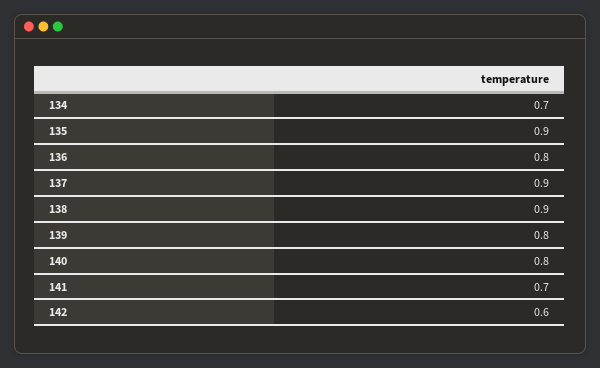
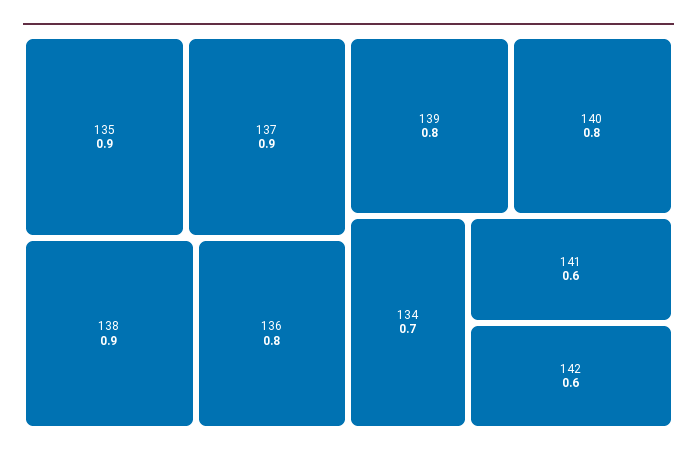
  {
    "134": 0.7,
    "135": 0.9,
    "136": 0.8,
    "137": 0.9,
    "138": 0.9,
    "139": 0.8,
    "140": 0.8,
-   "141": 0.7,
+   "141": 0.6,
    "142": 0.6
  }

